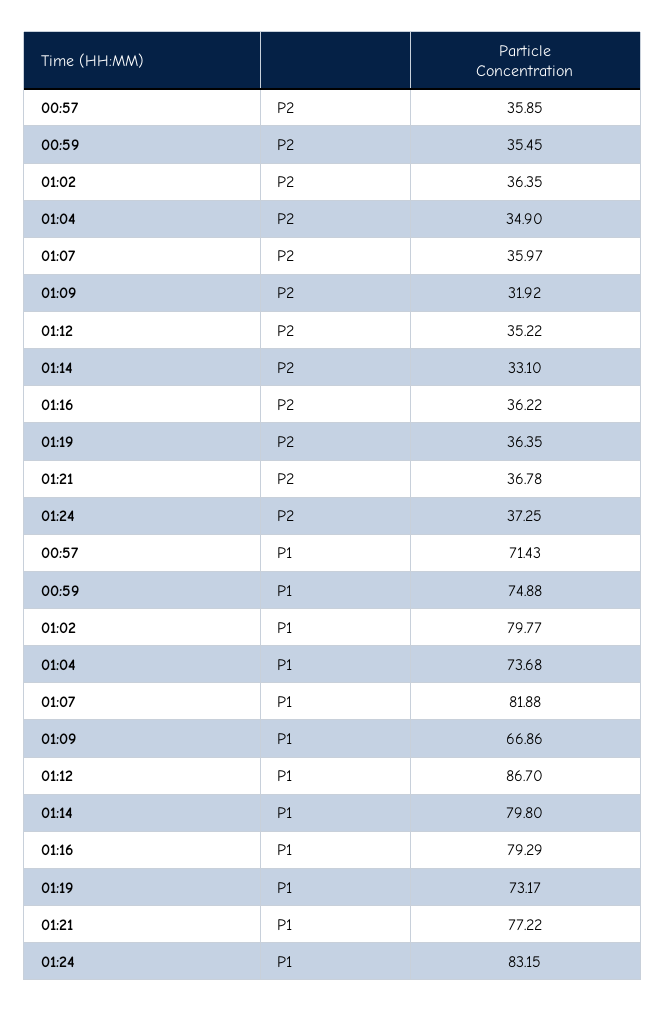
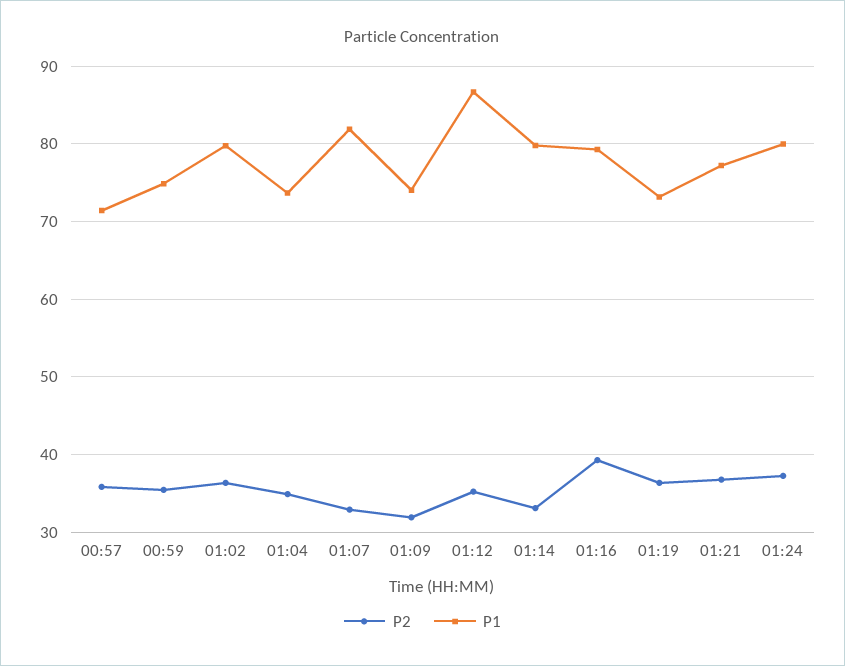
  {
    "P2": {
      "00:57": 35.85,
      "00:59": 35.45,
      "01:02": 36.35,
      "01:04": 34.9,
-     "01:07": 35.97,
+     "01:07": 33,
      "01:09": 31.92,
      "01:12": 35.22,
      "01:14": 33.1,
-     "01:16": 36.22,
+     "01:16": 39,
      "01:19": 36.35,
      "01:21": 36.78,
      "01:24": 37.25
    },
    "P1": {
      "00:57": 71.43,
      "00:59": 74.88,
      "01:02": 79.77,
      "01:04": 73.68,
      "01:07": 81.88,
-     "01:09": 66.86,
+     "01:09": 74,
      "01:12": 86.7,
      "01:14": 79.8,
      "01:16": 79.29,
      "01:19": 73.17,
      "01:21": 77.22,
-     "01:24": 83.15
+     "01:24": 80
    }
  }

